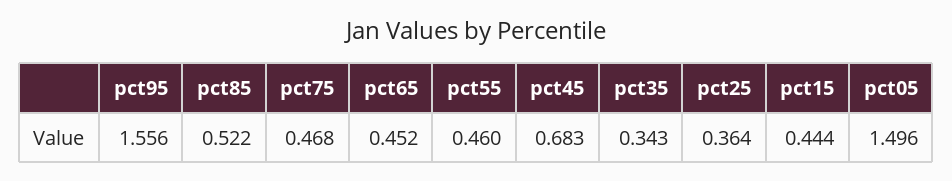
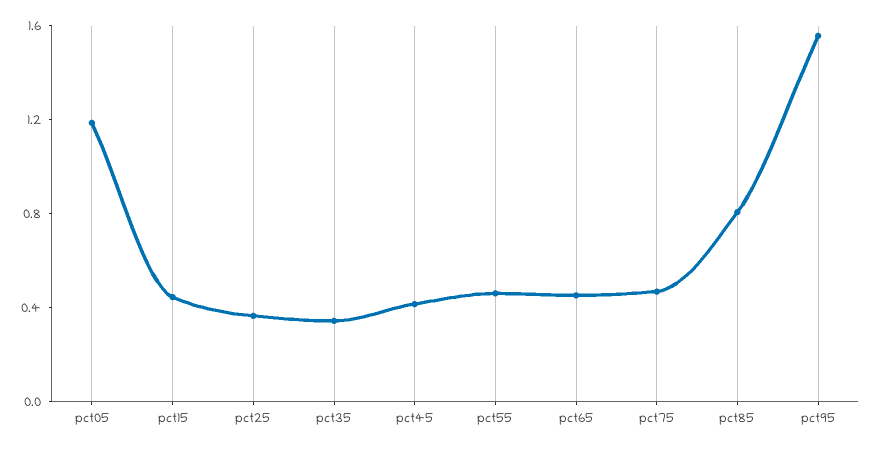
  {
    "pct95": 1.556,
-   "pct85": 0.522,
+   "pct85": 0.8,
    "pct75": 0.468,
    "pct65": 0.452,
    "pct55": 0.46,
-   "pct45": 0.683,
+   "pct45": 0.4,
    "pct35": 0.343,
    "pct25": 0.364,
    "pct15": 0.444,
-   "pct05": 1.496
+   "pct05": 1.2
  }

